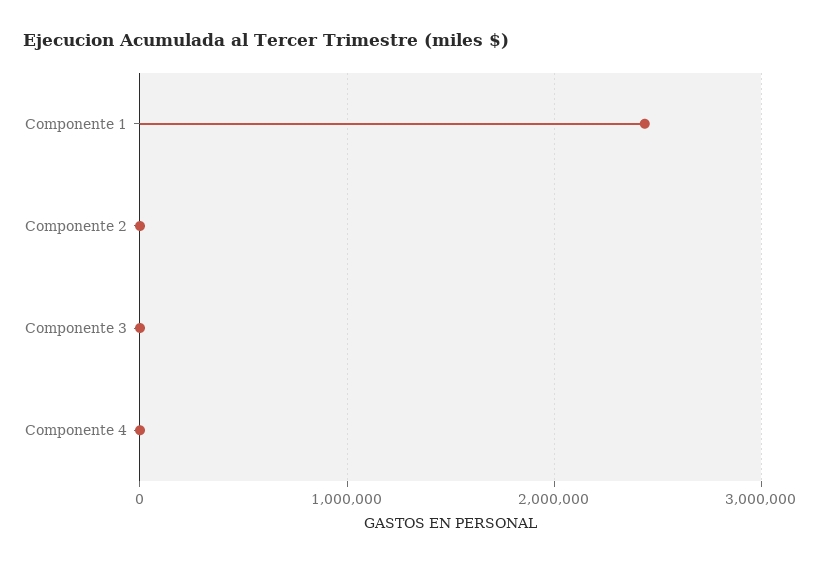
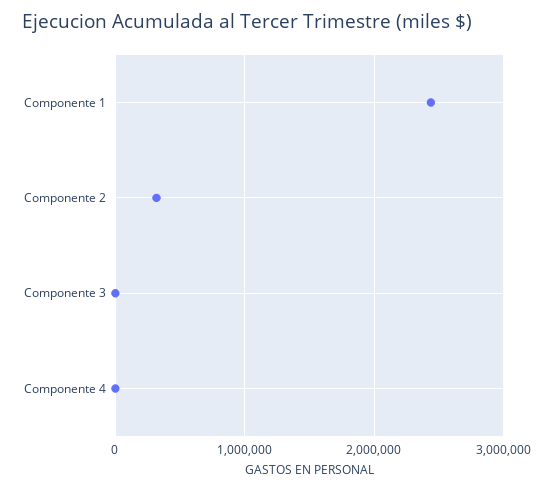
  {
    "Componente 1": 2400000,
-   "Componente 2": 0,
+   "Componente 2": 300000,
    "Componente 3": 0,
    "Componente 4": 0
  }

